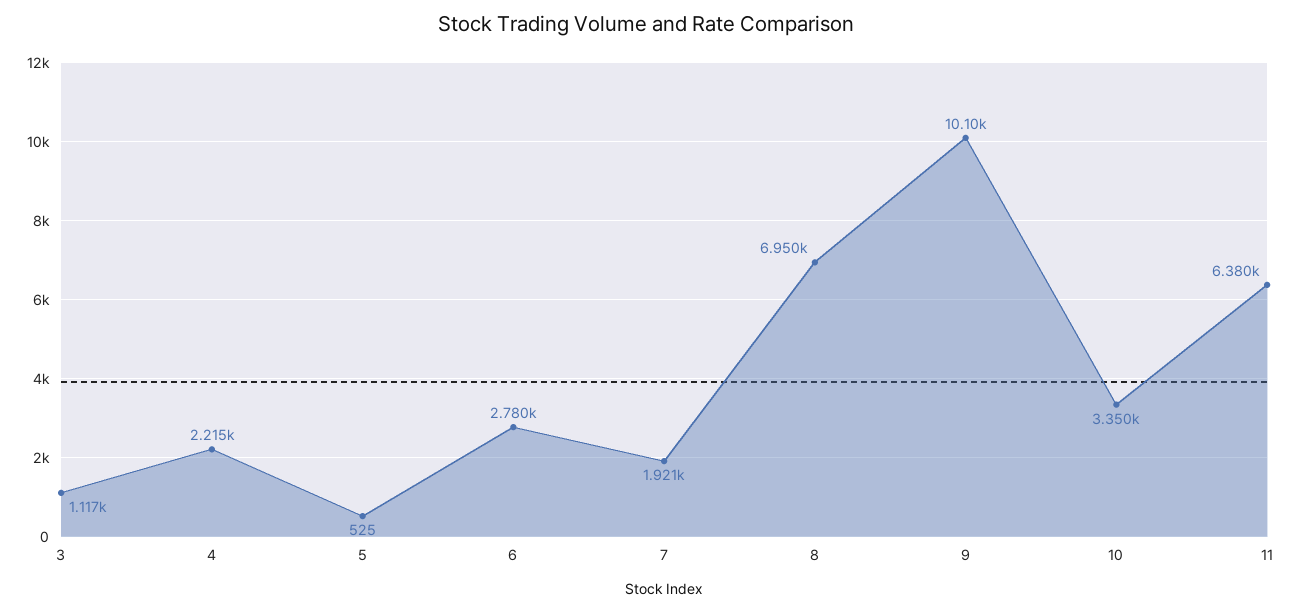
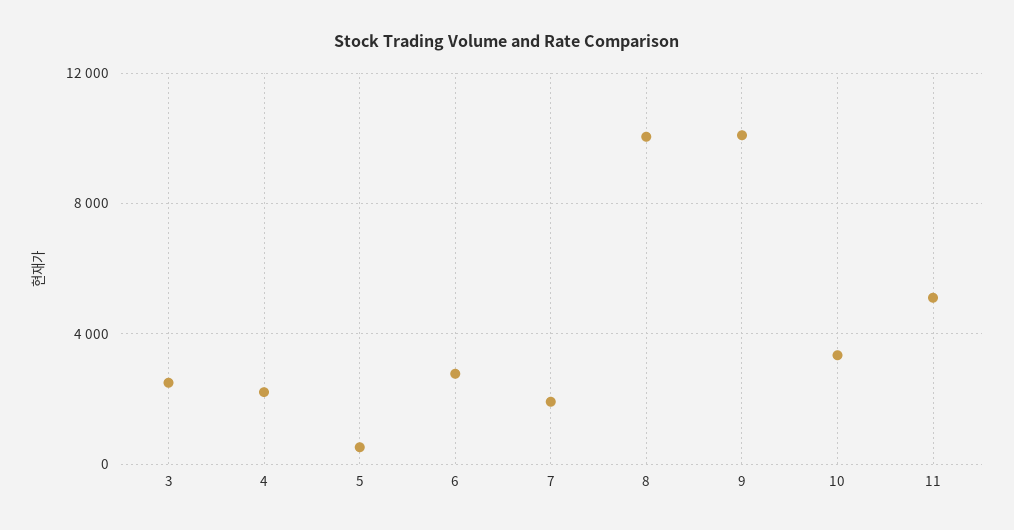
  {
-   "3": 1117,
+   "3": 2500,
    "4": 2215,
    "5": 525,
    "6": 2780,
    "7": 1921,
-   "8": 6950,
+   "8": 10000,
    "9": 10100,
    "10": 3350,
-   "11": 6380
+   "11": 5000
  }

